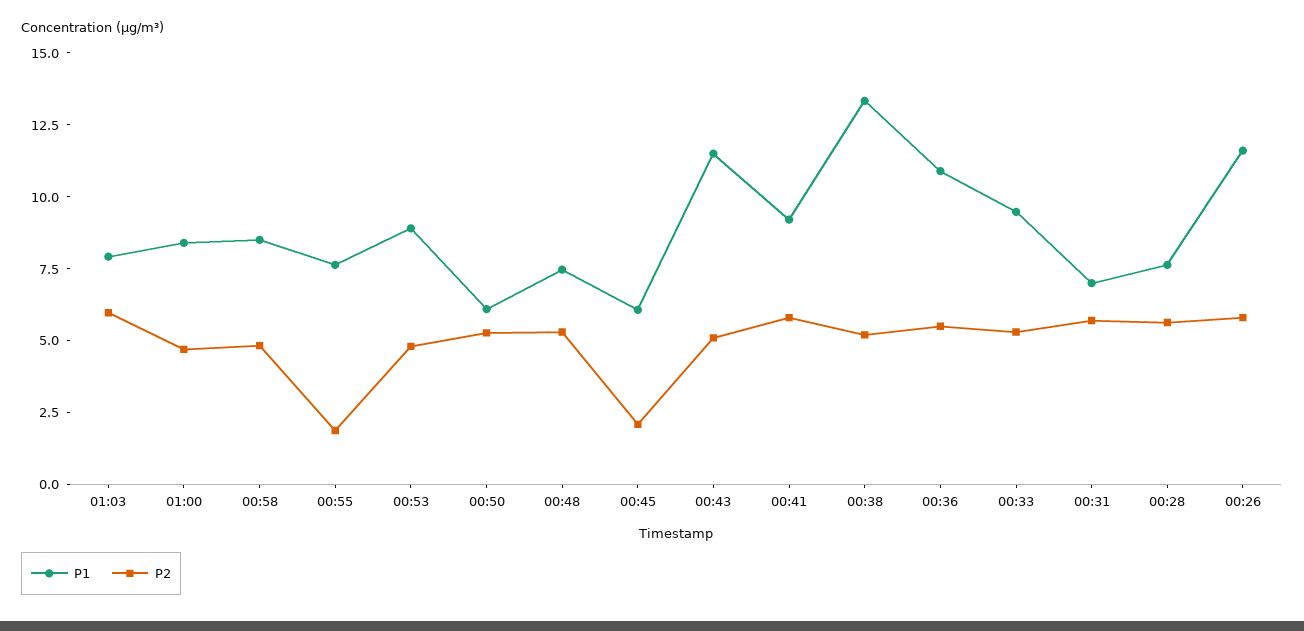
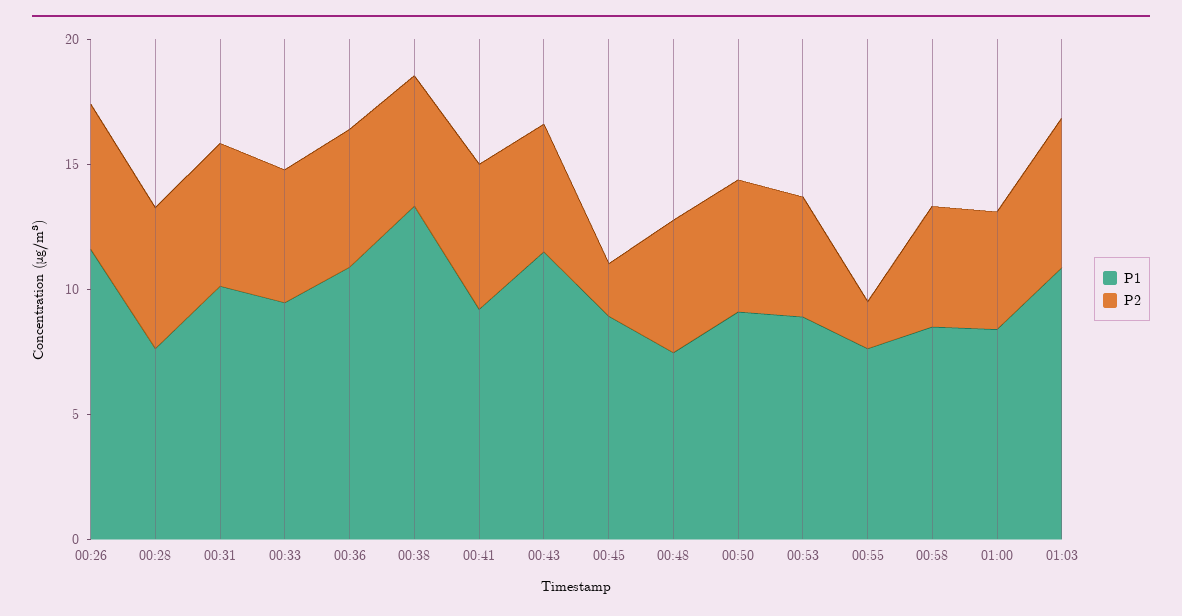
  {
    "P1": {
-     "01:03": 8,
+     "01:03": 11,
      "01:00": 8.5,
      "00:58": 8.5,
      "00:55": 7.5,
      "00:53": 9,
-     "00:50": 6,
+     "00:50": 9,
      "00:48": 7.5,
-     "00:45": 6,
+     "00:45": 9,
      "00:43": 11.5,
      "00:41": 9,
      "00:38": 13.5,
      "00:36": 11,
      "00:33": 9.5,
-     "00:31": 7,
+     "00:31": 10,
      "00:28": 7.5,
      "00:26": 11.5
    },
    "P2": {
      "01:03": 6,
      "01:00": 4.5,
      "00:58": 5,
      "00:55": 2,
      "00:53": 5,
      "00:50": 5.5,
      "00:48": 5.5,
      "00:45": 2,
      "00:43": 5,
      "00:41": 6,
      "00:38": 5,
      "00:36": 5.5,
      "00:33": 5.5,
      "00:31": 5.5,
      "00:28": 5.5,
      "00:26": 6
    }
  }

